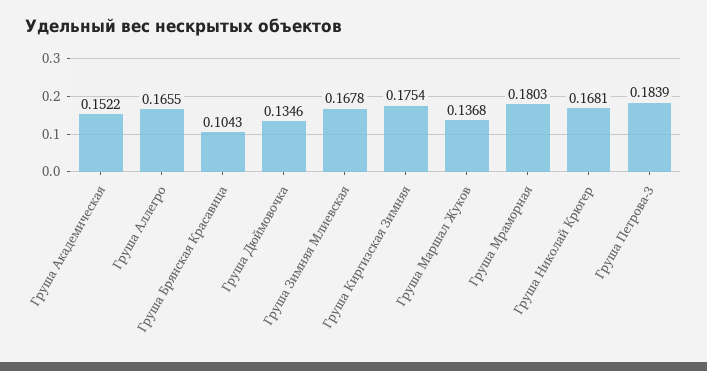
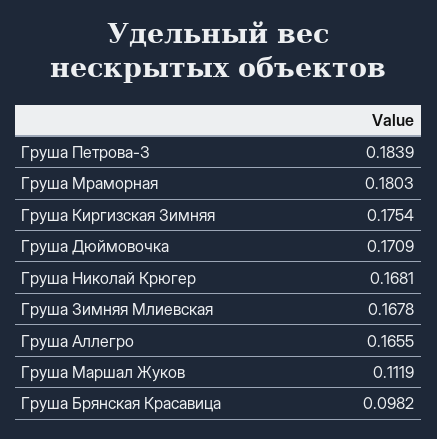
  {
-   "Груша Академическая": 0.1522,
    "Груша Аллегро": 0.1655,
-   "Груша Брянская Красавица": 0.1043,
+   "Груша Брянская Красавица": 0.0982,
-   "Груша Дюймовочка": 0.1346,
+   "Груша Дюймовочка": 0.1709,
    "Груша Зимняя Млиевская": 0.1678,
    "Груша Киргизская Зимняя": 0.1754,
-   "Груша Маршал Жуков": 0.1368,
+   "Груша Маршал Жуков": 0.1119,
    "Груша Мраморная": 0.1803,
    "Груша Николай Крюгер": 0.1681,
    "Груша Петрова-3": 0.1839
  }

